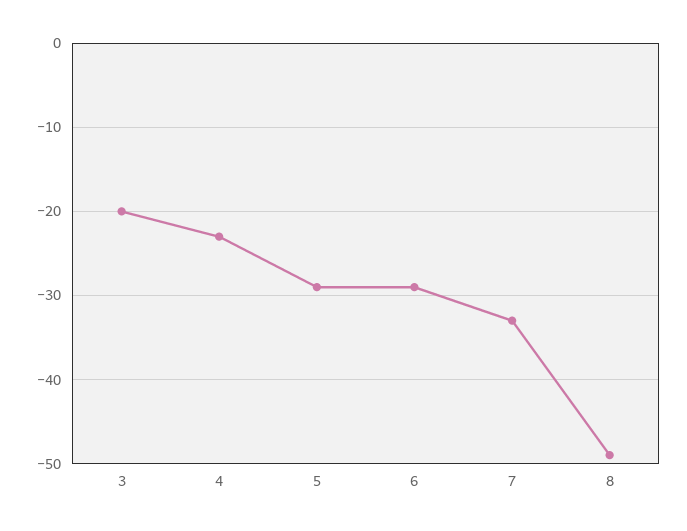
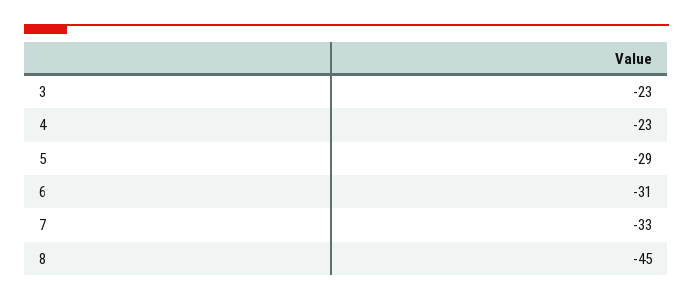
  {
-   "3": -20,
+   "3": -23,
    "4": -23,
    "5": -29,
-   "6": -29,
+   "6": -31,
    "7": -33,
-   "8": -49
+   "8": -45
  }

